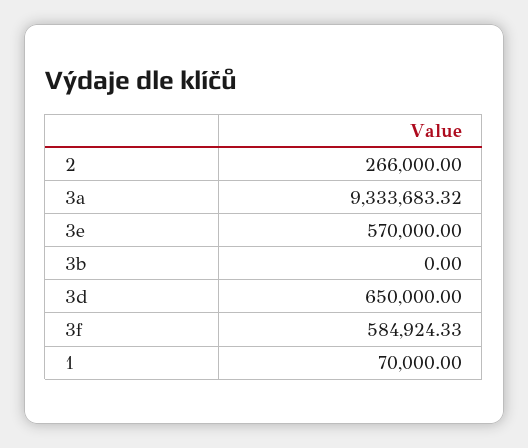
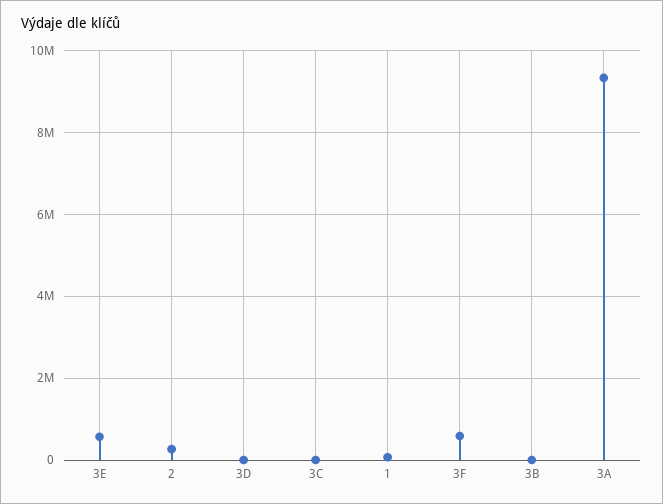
  {
    "2": 266000,
    "3a": 9333683.32,
    "3e": 570000,
    "3b": 0,
-   "3d": 650000,
+   "3d": 0,
    "3f": 584924.33,
-   "1": 70000
+   "1": 70000,
+   "3C": 0
  }

